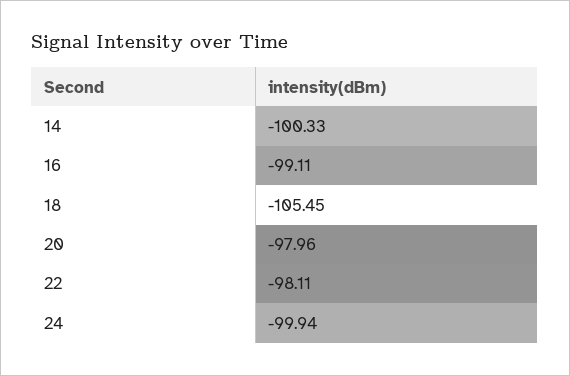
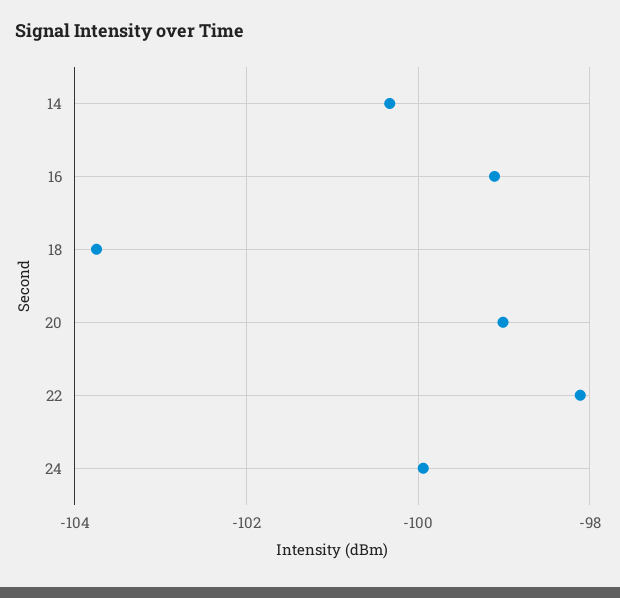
  {
    "14": -100.33,
    "16": -99.11,
-   "18": -105.45,
+   "18": -103.8,
-   "20": -97.96,
+   "20": -99,
    "22": -98.11,
    "24": -99.94
  }

